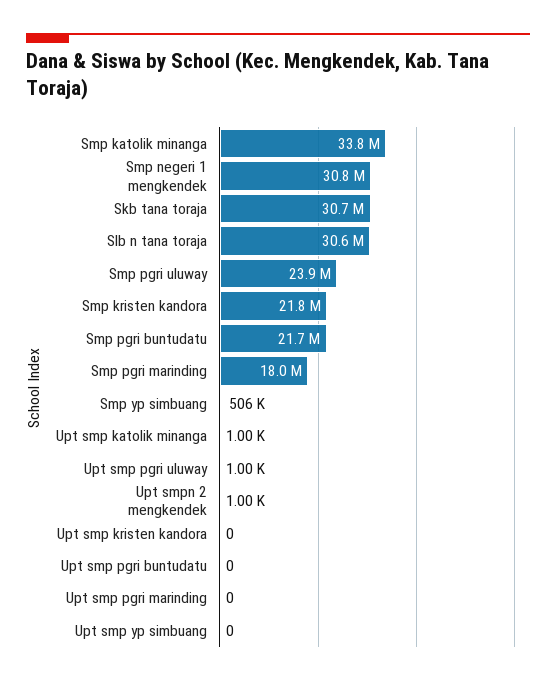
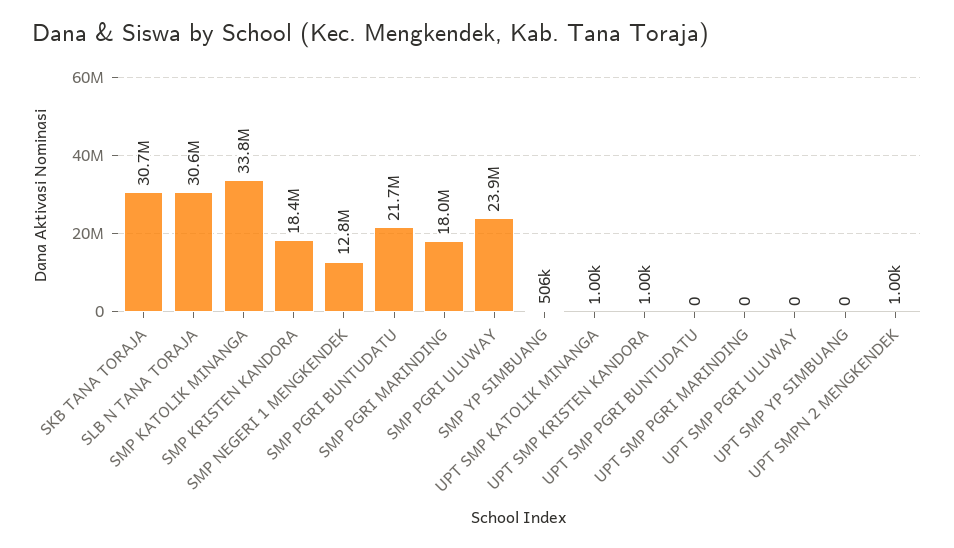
  {
    "Smp katolik minanga": 33800000,
-   "Smp negeri 1 mengkendek": 30800000,
+   "Smp negeri 1 mengkendek": 12800000,
    "Skb tana toraja": 30700000,
    "Slb n tana toraja": 30600000,
    "Smp pgri uluway": 23900000,
-   "Smp kristen kandora": 21800000,
+   "Smp kristen kandora": 18400000,
    "Smp pgri buntudatu": 21700000,
    "Smp pgri marinding": 18000000,
    "Smp yp simbuang": 506000,
    "Upt smp katolik minanga": 1000,
-   "Upt smp pgri uluway": 1000,
+   "Upt smp pgri uluway": 0,
    "Upt smpn 2 mengkendek": 1000,
-   "Upt smp kristen kandora": 0,
+   "Upt smp kristen kandora": 1000,
    "Upt smp pgri buntudatu": 0,
    "Upt smp pgri marinding": 0,
    "Upt smp yp simbuang": 0
  }

